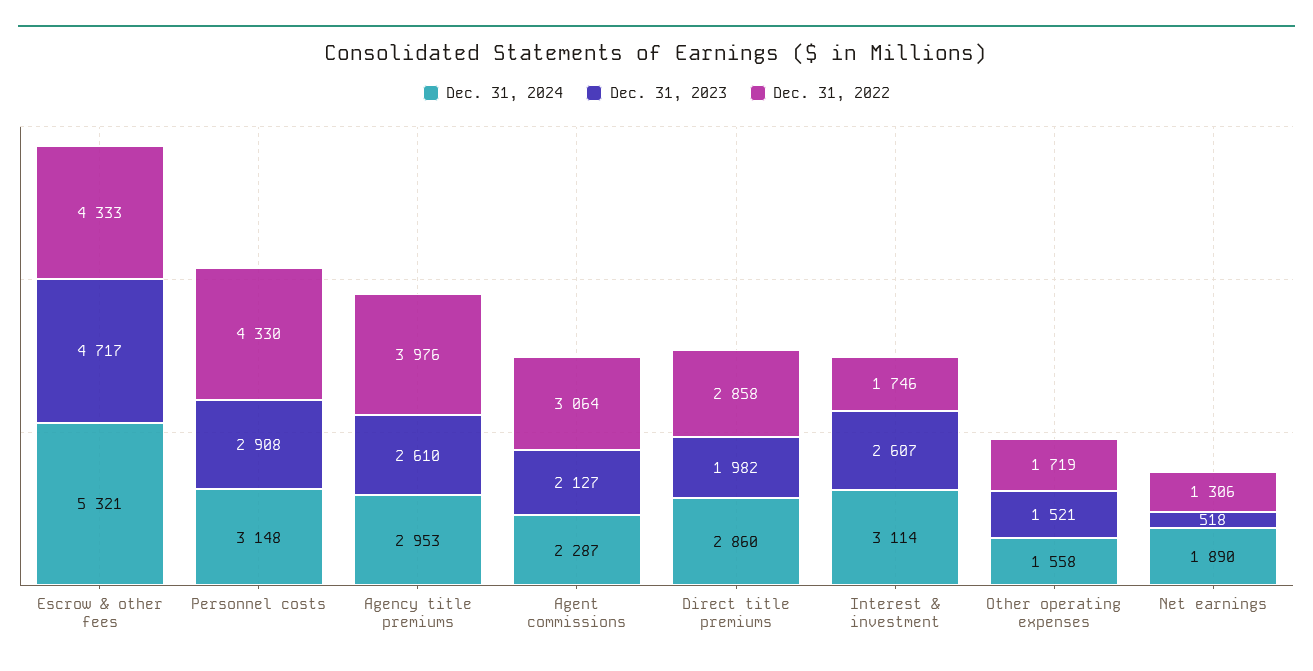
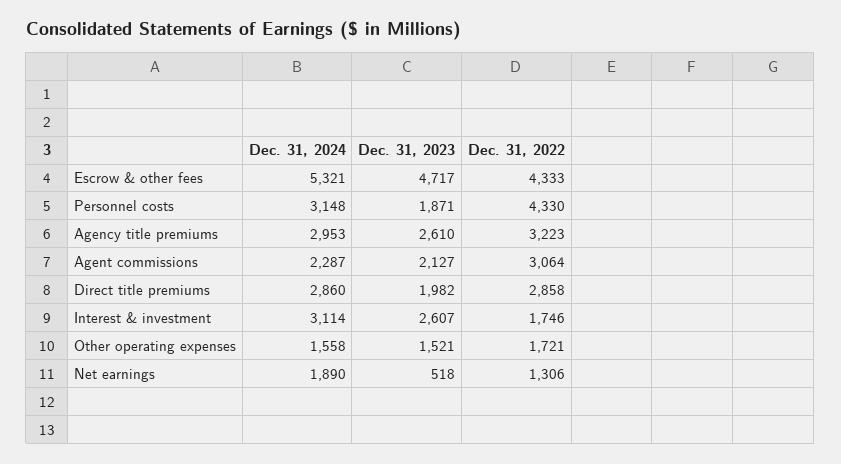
  {
    "Dec. 31, 2024": {
      "Escrow & other fees": 5321,
      "Personnel costs": 3148,
      "Agency title premiums": 2953,
      "Agent commissions": 2287,
      "Direct title premiums": 2860,
      "Interest & investment": 3114,
      "Other operating expenses": 1558,
      "Net earnings": 1890
    },
    "Dec. 31, 2023": {
      "Escrow & other fees": 4717,
-     "Personnel costs": 2908,
+     "Personnel costs": 1871,
      "Agency title premiums": 2610,
      "Agent commissions": 2127,
      "Direct title premiums": 1982,
      "Interest & investment": 2607,
      "Other operating expenses": 1521,
      "Net earnings": 518
    },
    "Dec. 31, 2022": {
      "Escrow & other fees": 4333,
      "Personnel costs": 4330,
-     "Agency title premiums": 3976,
+     "Agency title premiums": 3223,
      "Agent commissions": 3064,
      "Direct title premiums": 2858,
      "Interest & investment": 1746,
-     "Other operating expenses": 1719,
+     "Other operating expenses": 1721,
      "Net earnings": 1306
    }
  }

